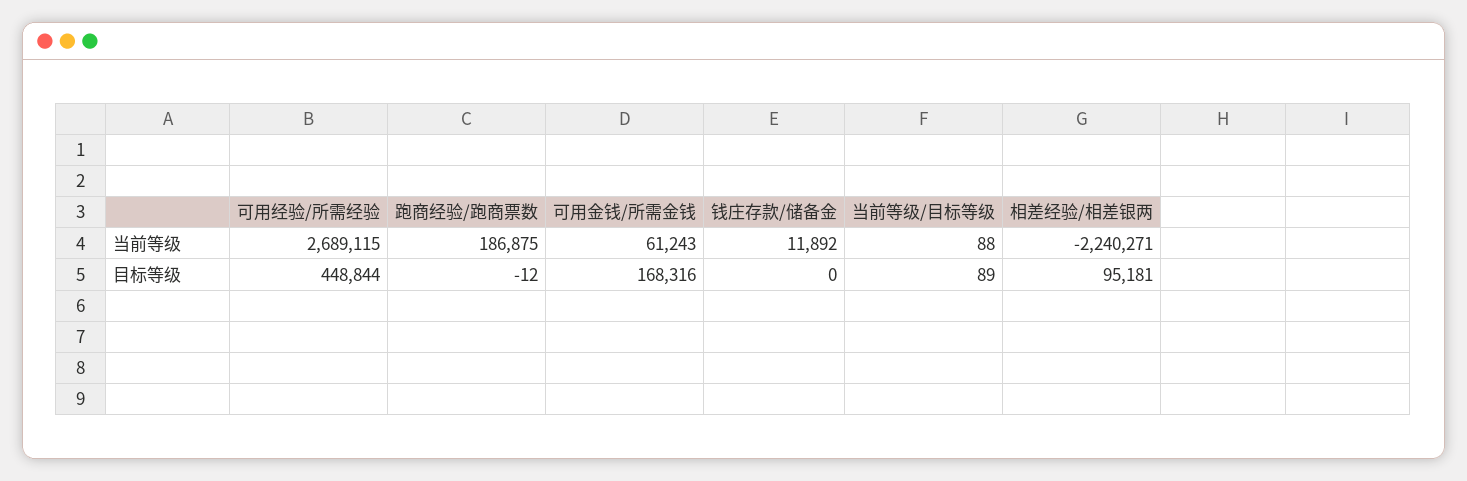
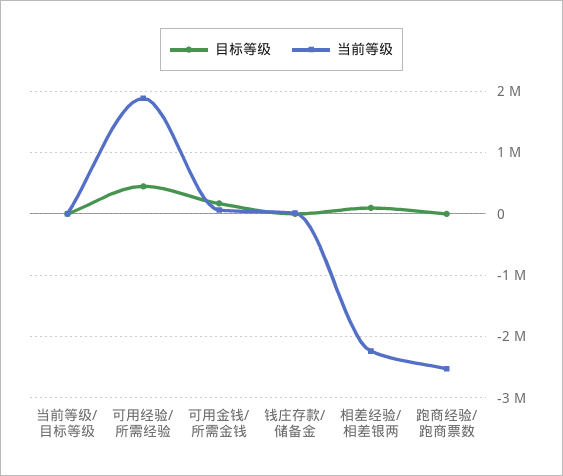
  {
    "当前等级": {
-     "可用经验/所需经验": 2689115,
+     "可用经验/所需经验": 1900000,
-     "跑商经验/跑商票数": 186875,
+     "跑商经验/跑商票数": -2500000,
      "可用金钱/所需金钱": 61243,
      "钱庄存款/储备金": 11892,
      "当前等级/目标等级": 88,
      "相差经验/相差银两": -2240271
    },
    "目标等级": {
      "可用经验/所需经验": 448844,
      "跑商经验/跑商票数": -12,
      "可用金钱/所需金钱": 168316,
      "钱庄存款/储备金": 0,
      "当前等级/目标等级": 89,
      "相差经验/相差银两": 95181
    }
  }

